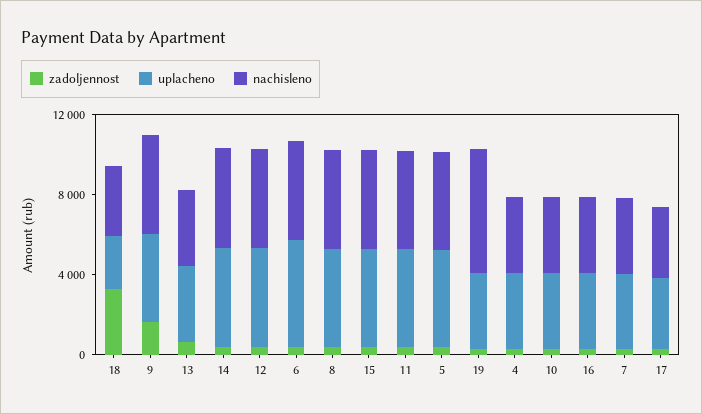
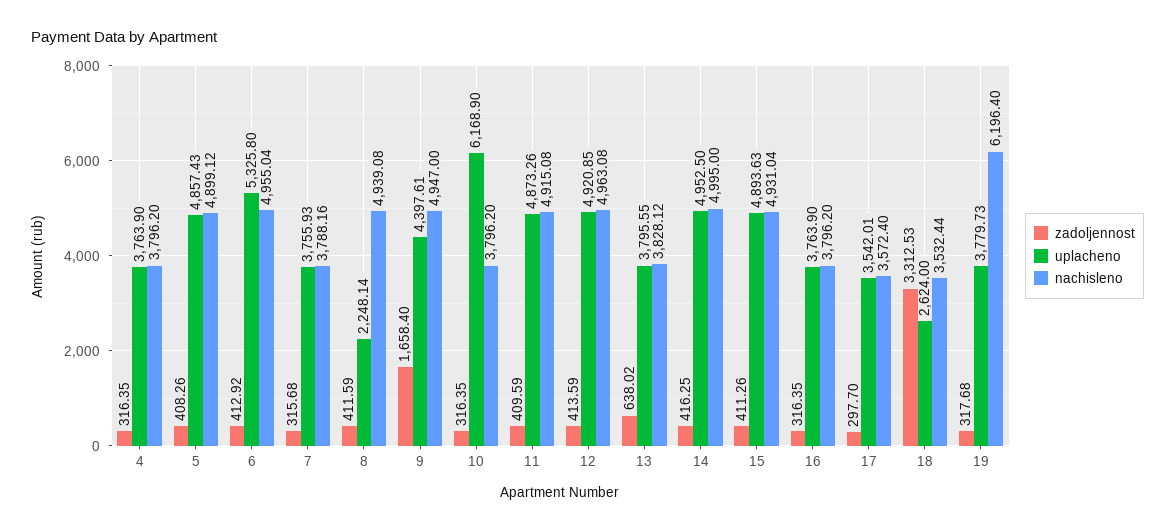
  {
    "zadoljennost": {
      "18": 3312.53,
      "9": 1658.4,
      "13": 638.02,
      "14": 416.25,
      "12": 413.59,
      "6": 412.92,
      "8": 411.59,
      "15": 411.26,
      "11": 409.59,
      "5": 408.26,
      "19": 317.68,
      "4": 316.35,
      "10": 316.35,
      "16": 316.35,
      "7": 315.68,
      "17": 297.7
    },
    "uplacheno": {
      "18": 2624,
      "9": 4397.61,
      "13": 3795.55,
      "14": 4952.5,
      "12": 4920.85,
      "6": 5325.8,
-     "8": 5000,
+     "8": 2248.14,
      "15": 4893.63,
      "11": 4873.26,
      "5": 4857.43,
      "19": 3779.73,
      "4": 3763.9,
-     "10": 4000,
+     "10": 6168.9,
      "16": 3763.9,
      "7": 3755.93,
      "17": 3542.01
    },
    "nachisleno": {
      "18": 3532.44,
      "9": 4947,
      "13": 3828.12,
      "14": 4995,
      "12": 4963.08,
      "6": 4955.04,
      "8": 4939.08,
      "15": 4931.04,
      "11": 4915.08,
      "5": 4899.12,
      "19": 6196.4,
      "4": 3796.2,
      "10": 3796.2,
      "16": 3796.2,
      "7": 3788.16,
      "17": 3572.4
    }
  }

